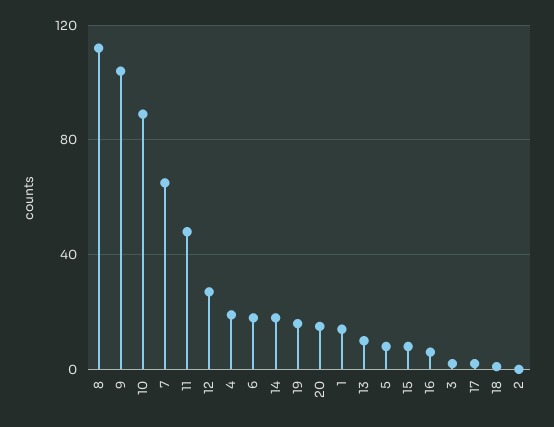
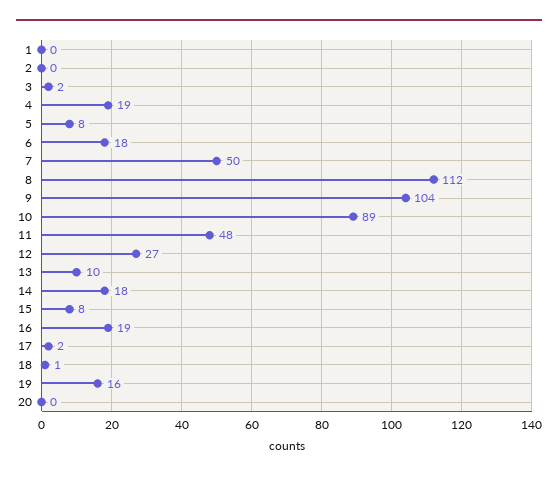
  {
    "8": 112,
    "9": 104,
    "10": 89,
-   "7": 65,
+   "7": 50,
    "11": 48,
    "12": 27,
    "4": 19,
    "6": 18,
    "14": 18,
    "19": 16,
-   "20": 15,
+   "20": 0,
-   "1": 15,
+   "1": 0,
    "13": 10,
    "5": 8,
    "15": 8,
-   "16": 5,
+   "16": 19,
    "3": 2,
    "17": 2,
    "18": 1,
    "2": 0
  }

